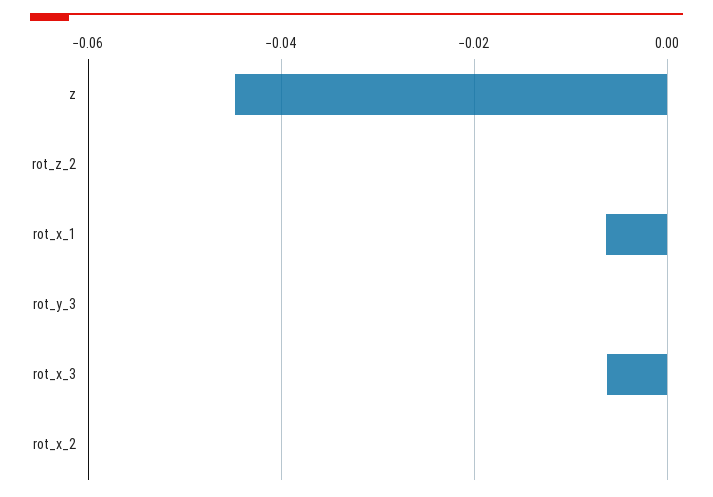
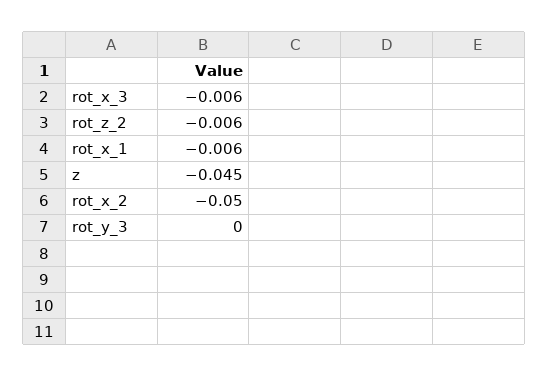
  {
    "z": -0.045,
-   "rot_z_2": 0,
+   "rot_z_2": -0.006,
    "rot_x_1": -0.006,
    "rot_y_3": 0,
    "rot_x_3": -0.006,
-   "rot_x_2": 0
+   "rot_x_2": -0.05
  }

